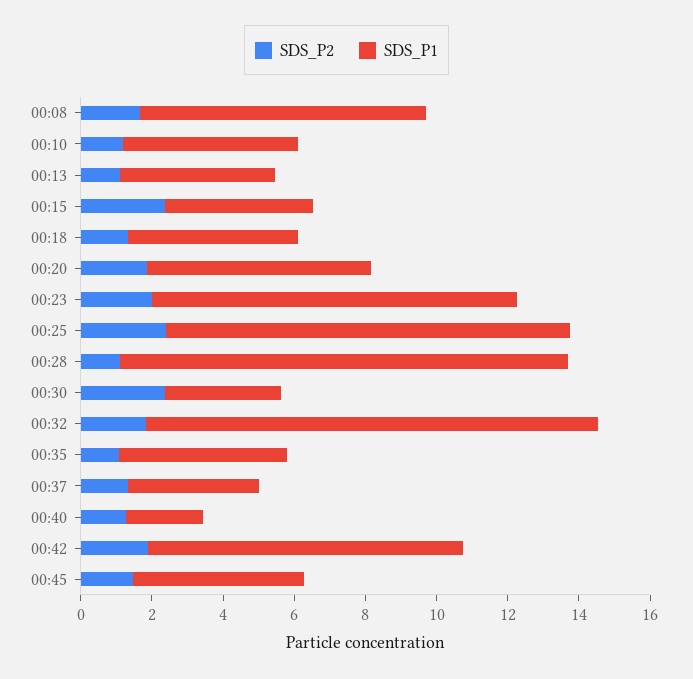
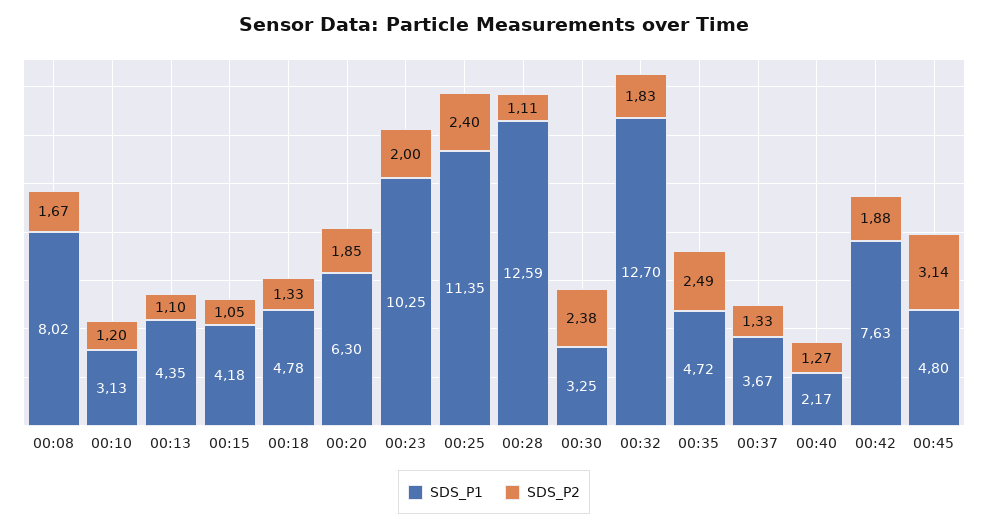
  {
    "SDS_P2": {
      "00:08": 1.67,
      "00:10": 1.2,
      "00:13": 1.1,
-     "00:15": 2.5,
+     "00:15": 1.05,
      "00:18": 1.33,
      "00:20": 1.85,
      "00:23": 2,
      "00:25": 2.4,
      "00:28": 1.11,
      "00:30": 2.38,
      "00:32": 1.83,
-     "00:35": 1,
+     "00:35": 2.49,
      "00:37": 1.33,
      "00:40": 1.27,
      "00:42": 1.88,
-     "00:45": 1.5
+     "00:45": 3.14
    },
    "SDS_P1": {
      "00:08": 8.02,
-     "00:10": 5,
+     "00:10": 3.13,
      "00:13": 4.35,
      "00:15": 4.18,
      "00:18": 4.78,
      "00:20": 6.3,
      "00:23": 10.25,
      "00:25": 11.35,
      "00:28": 12.59,
      "00:30": 3.25,
      "00:32": 12.7,
      "00:35": 4.72,
      "00:37": 3.67,
      "00:40": 2.17,
-     "00:42": 9,
+     "00:42": 7.63,
      "00:45": 4.8
    }
  }

